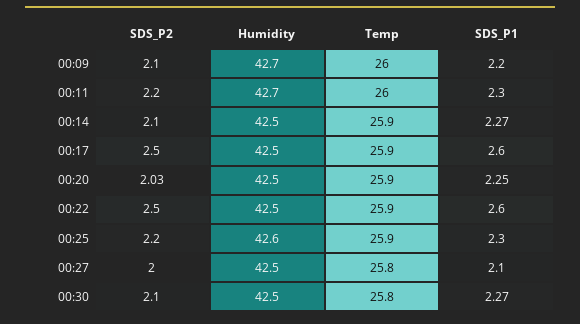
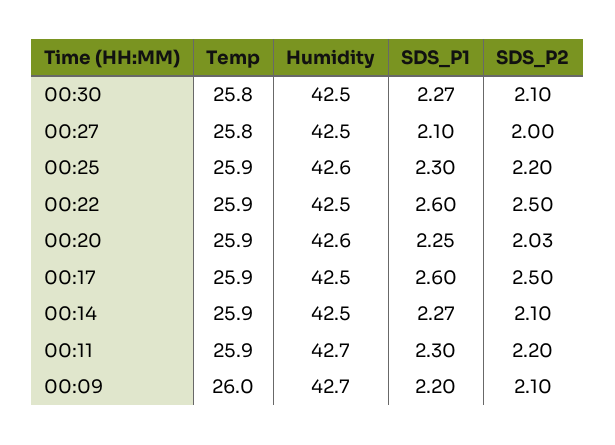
  {
    "SDS_P2": {
      "00:09": 2.1,
      "00:11": 2.2,
      "00:14": 2.1,
      "00:17": 2.5,
      "00:20": 2.03,
      "00:22": 2.5,
      "00:25": 2.2,
      "00:27": 2,
      "00:30": 2.1
    },
    "Humidity": {
      "00:09": 42.7,
      "00:11": 42.7,
      "00:14": 42.5,
      "00:17": 42.5,
-     "00:20": 42.5,
+     "00:20": 42.6,
      "00:22": 42.5,
      "00:25": 42.6,
      "00:27": 42.5,
      "00:30": 42.5
    },
    "Temp": {
      "00:09": 26,
-     "00:11": 26,
+     "00:11": 25.9,
      "00:14": 25.9,
      "00:17": 25.9,
      "00:20": 25.9,
      "00:22": 25.9,
      "00:25": 25.9,
      "00:27": 25.8,
      "00:30": 25.8
    },
    "SDS_P1": {
      "00:09": 2.2,
      "00:11": 2.3,
      "00:14": 2.27,
      "00:17": 2.6,
      "00:20": 2.25,
      "00:22": 2.6,
      "00:25": 2.3,
      "00:27": 2.1,
      "00:30": 2.27
    }
  }

